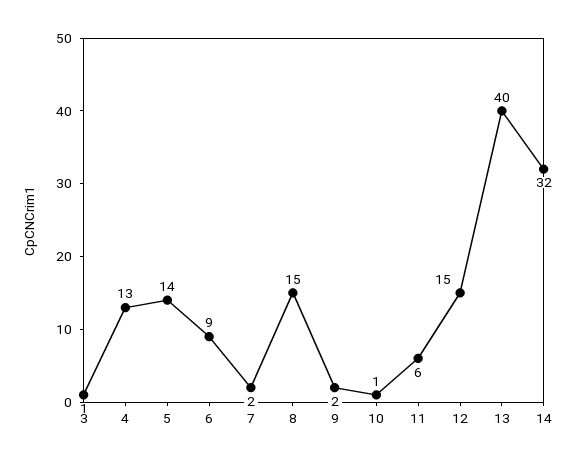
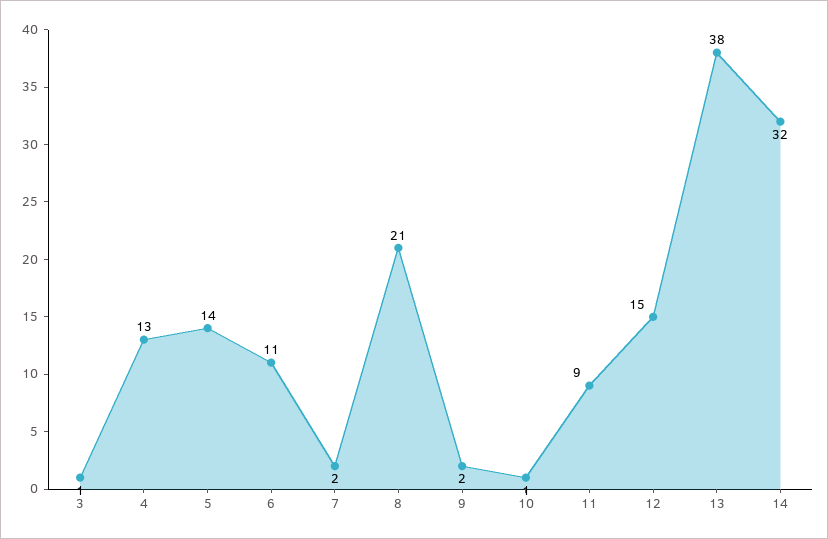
  {
    "3": 1,
    "4": 13,
    "5": 14,
-   "6": 9,
+   "6": 11,
    "7": 2,
-   "8": 15,
+   "8": 21,
    "9": 2,
    "10": 1,
-   "11": 6,
+   "11": 9,
    "12": 15,
-   "13": 40,
+   "13": 38,
    "14": 32
  }

